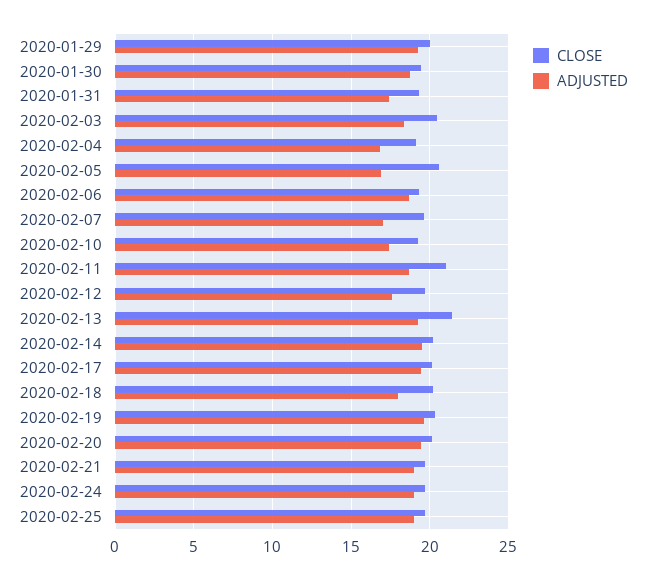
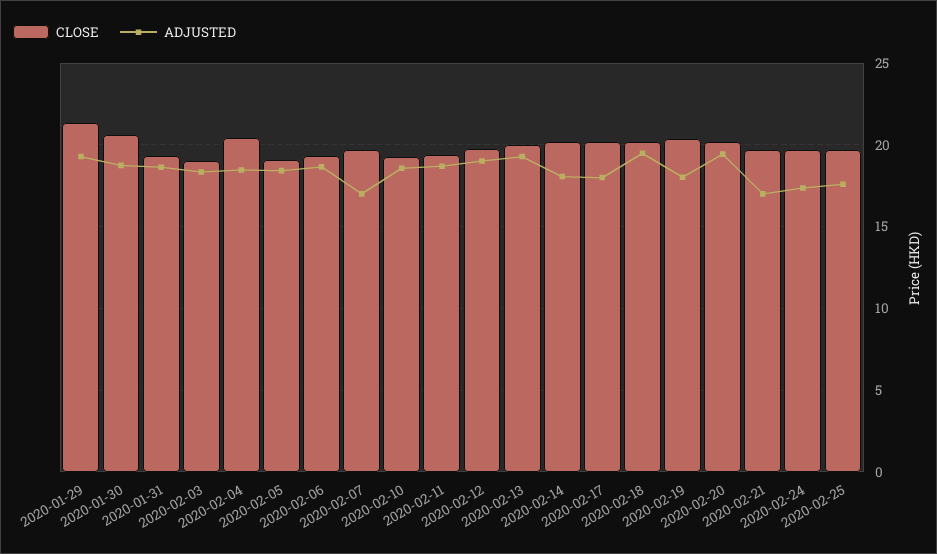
  {
    "CLOSE": {
-     "2020-01-29": 20,
+     "2020-01-29": 21.5,
-     "2020-01-30": 19.5,
+     "2020-01-30": 20.5,
      "2020-01-31": 19.5,
-     "2020-02-03": 20.5,
+     "2020-02-03": 19,
-     "2020-02-04": 19,
+     "2020-02-04": 20.5,
-     "2020-02-05": 20.5,
+     "2020-02-05": 19,
      "2020-02-06": 19.5,
      "2020-02-07": 19.5,
      "2020-02-10": 19.5,
-     "2020-02-11": 21,
+     "2020-02-11": 19.5,
      "2020-02-12": 19.5,
-     "2020-02-13": 21.5,
+     "2020-02-13": 20,
      "2020-02-14": 20,
      "2020-02-17": 20,
      "2020-02-18": 20,
      "2020-02-19": 20.5,
      "2020-02-20": 20,
      "2020-02-21": 19.5,
      "2020-02-24": 19.5,
      "2020-02-25": 19.5
    },
    "ADJUSTED": {
      "2020-01-29": 19.5,
      "2020-01-30": 18.5,
-     "2020-01-31": 17.5,
+     "2020-01-31": 18.5,
      "2020-02-03": 18.5,
-     "2020-02-04": 17,
+     "2020-02-04": 18.5,
-     "2020-02-05": 17,
+     "2020-02-05": 18.5,
      "2020-02-06": 18.5,
      "2020-02-07": 17,
-     "2020-02-10": 17.5,
+     "2020-02-10": 18.5,
      "2020-02-11": 18.5,
-     "2020-02-12": 17.5,
+     "2020-02-12": 19,
      "2020-02-13": 19.5,
-     "2020-02-14": 19.5,
+     "2020-02-14": 18,
-     "2020-02-17": 19.5,
+     "2020-02-17": 18,
-     "2020-02-18": 18,
+     "2020-02-18": 19.5,
-     "2020-02-19": 19.5,
+     "2020-02-19": 18,
      "2020-02-20": 19.5,
-     "2020-02-21": 19,
+     "2020-02-21": 17,
-     "2020-02-24": 19,
+     "2020-02-24": 17.5,
-     "2020-02-25": 19
+     "2020-02-25": 17.5
    }
  }

